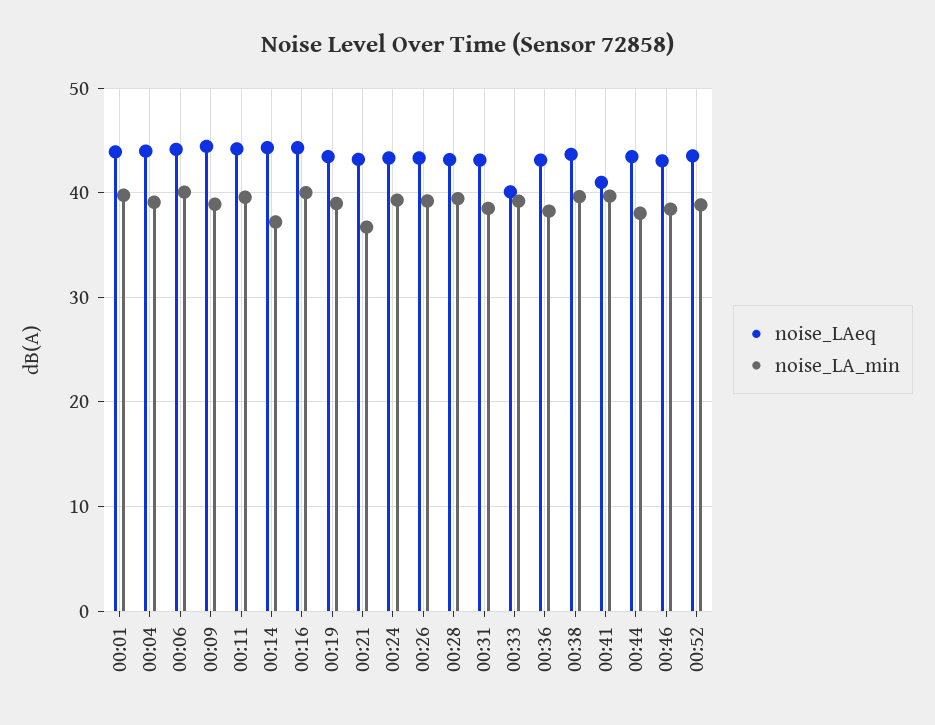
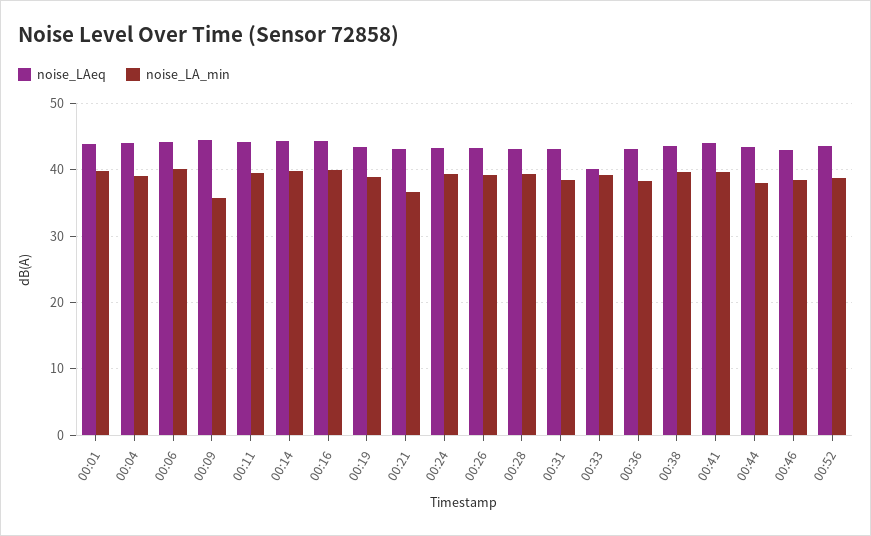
  {
    "noise_LAeq": {
      "00:01": 44,
      "00:04": 44,
      "00:06": 44,
      "00:09": 44,
      "00:11": 44,
      "00:14": 44,
      "00:16": 44,
      "00:19": 43,
      "00:21": 43,
      "00:24": 43,
      "00:26": 43,
      "00:28": 43,
      "00:31": 43,
      "00:33": 40,
      "00:36": 43,
      "00:38": 44,
-     "00:41": 41,
+     "00:41": 44,
      "00:44": 43,
      "00:46": 43,
      "00:52": 44
    },
    "noise_LA_min": {
      "00:01": 40,
      "00:04": 39,
      "00:06": 40,
-     "00:09": 39,
+     "00:09": 36,
      "00:11": 40,
-     "00:14": 37,
+     "00:14": 40,
      "00:16": 40,
      "00:19": 39,
      "00:21": 37,
      "00:24": 39,
      "00:26": 39,
      "00:28": 39,
      "00:31": 39,
      "00:33": 39,
      "00:36": 38,
      "00:38": 40,
      "00:41": 40,
      "00:44": 38,
      "00:46": 38,
      "00:52": 39
    }
  }

